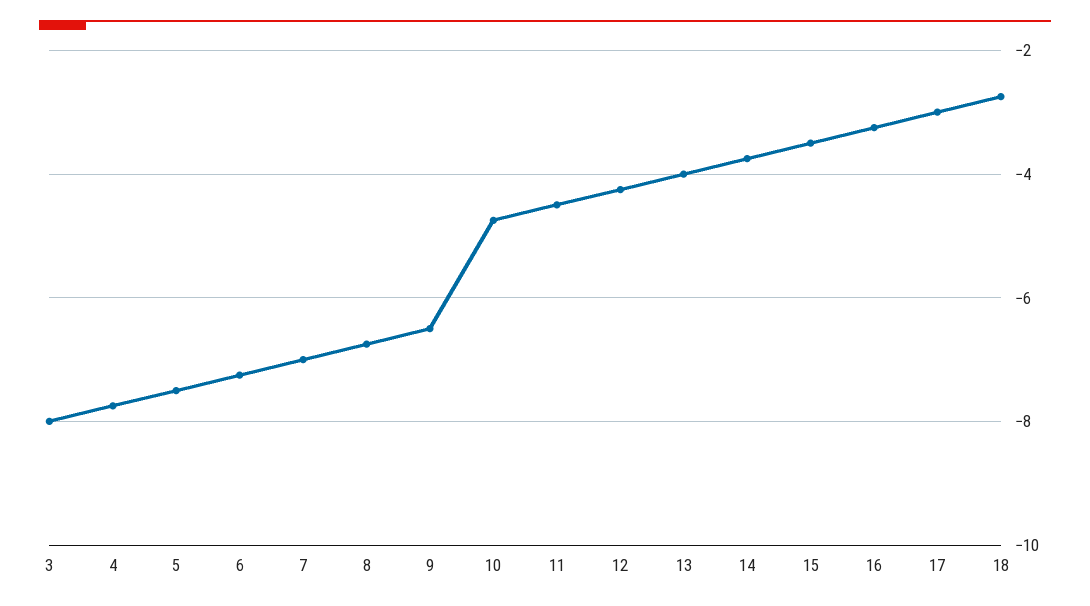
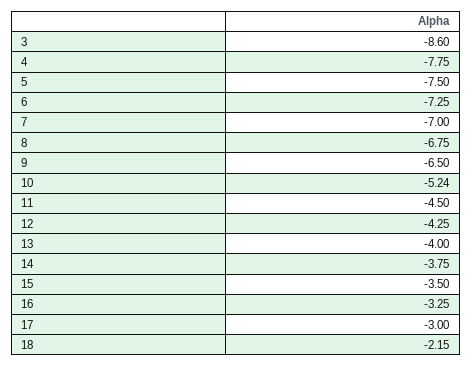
  {
-   "3": -8,
+   "3": -8.6,
    "4": -7.75,
    "5": -7.5,
    "6": -7.25,
    "7": -7,
    "8": -6.75,
    "9": -6.5,
-   "10": -4.8,
+   "10": -5.24,
    "11": -4.5,
    "12": -4.25,
    "13": -4,
    "14": -3.75,
    "15": -3.5,
    "16": -3.25,
    "17": -3,
-   "18": -2.8
+   "18": -2.15
  }

